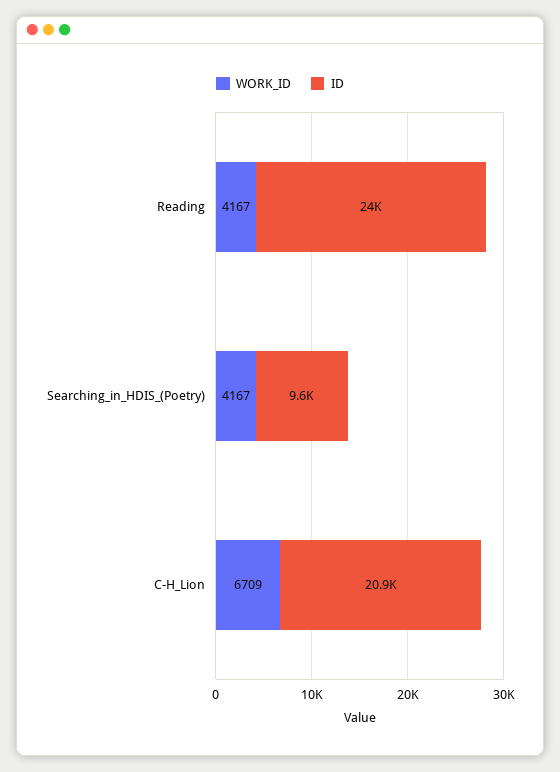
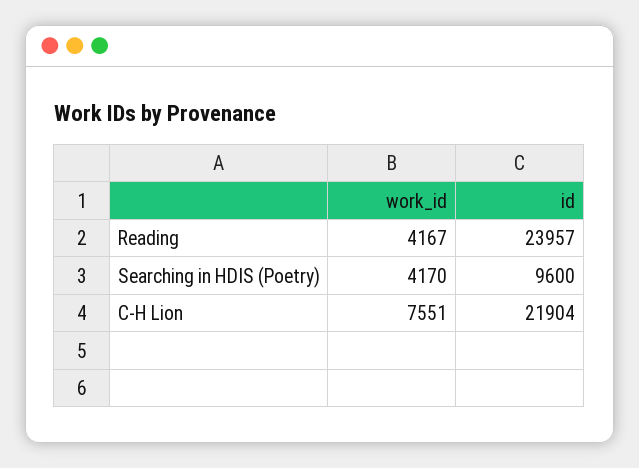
  {
    "WORK_ID": {
      "Reading": 4167,
-     "Searching_in_HDIS_(Poetry)": 4167,
+     "Searching_in_HDIS_(Poetry)": 4170,
-     "C-H_Lion": 6709
+     "C-H_Lion": 7551
    },
    "ID": {
      "Reading": 23957,
      "Searching_in_HDIS_(Poetry)": 9600,
-     "C-H_Lion": 20900
+     "C-H_Lion": 21904
    }
  }

